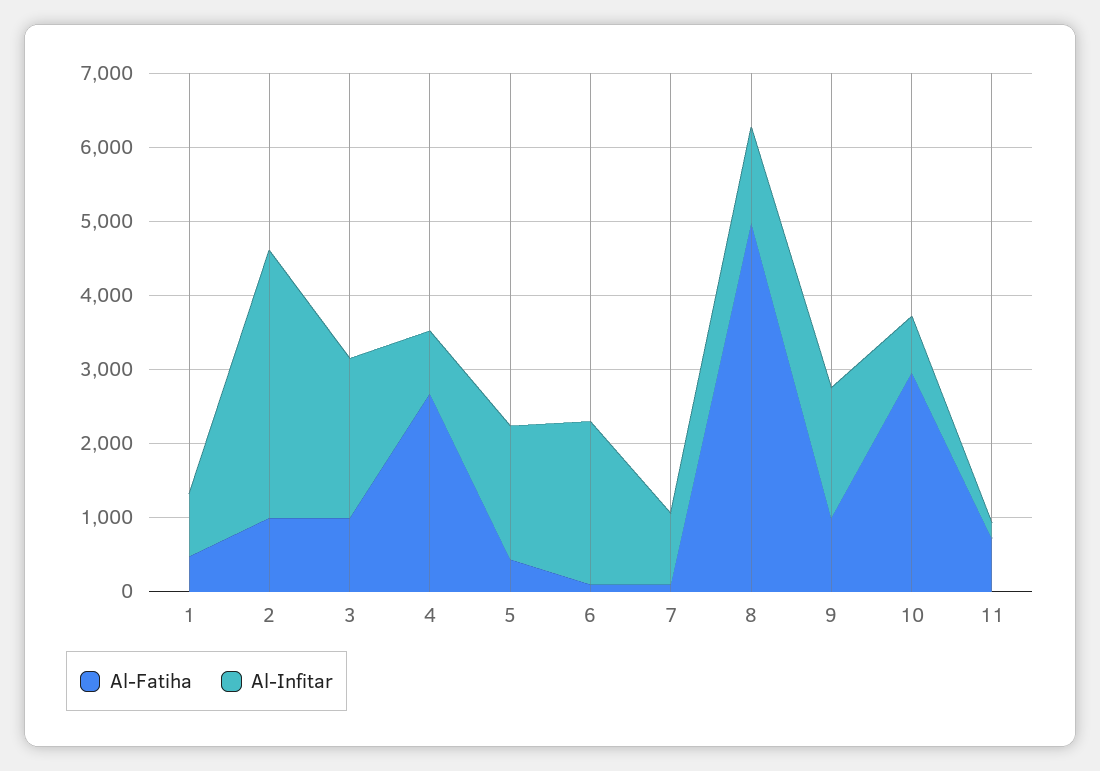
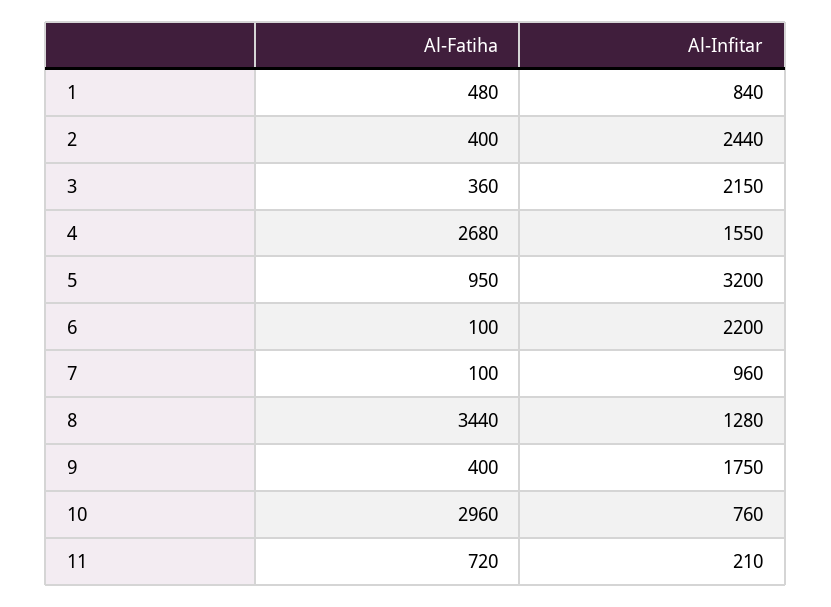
  {
    "Al-Fatiha": {
      "1": 480,
-     "2": 1000,
+     "2": 400,
-     "3": 1000,
+     "3": 360,
      "4": 2680,
-     "5": 400,
+     "5": 950,
      "6": 100,
      "7": 100,
-     "8": 5000,
+     "8": 3440,
-     "9": 1000,
+     "9": 400,
      "10": 2960,
      "11": 720
    },
    "Al-Infitar": {
      "1": 840,
-     "2": 3600,
+     "2": 2440,
      "3": 2150,
-     "4": 800,
+     "4": 1550,
-     "5": 1800,
+     "5": 3200,
      "6": 2200,
      "7": 960,
      "8": 1280,
      "9": 1750,
      "10": 760,
      "11": 210
    }
  }

